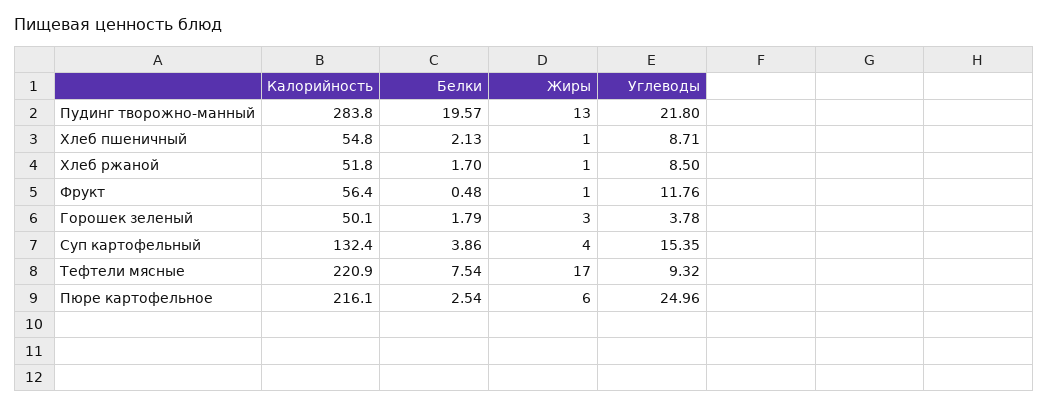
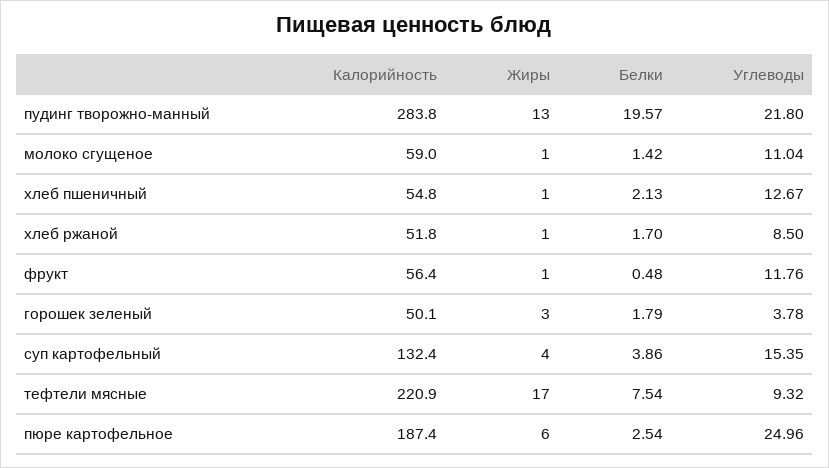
  {
    "Калорийность": {
      "Пудинг творожно-манный": 283.8,
      "Хлеб пшеничный": 54.8,
      "Хлеб ржаной": 51.8,
      "Фрукт": 56.4,
      "Горошек зеленый": 50.1,
      "Суп картофельный": 132.4,
      "Тефтели мясные": 220.9,
-     "Пюре картофельное": 216.1
+     "Пюре картофельное": 187.4,
+     "молоко сгущеное": 59
    },
    "Белки": {
      "Пудинг творожно-манный": 19.57,
      "Хлеб пшеничный": 2.13,
      "Хлеб ржаной": 1.7,
      "Фрукт": 0.48,
      "Горошек зеленый": 1.79,
      "Суп картофельный": 3.86,
      "Тефтели мясные": 7.54,
-     "Пюре картофельное": 2.54
+     "Пюре картофельное": 2.54,
+     "молоко сгущеное": 1.42
    },
    "Жиры": {
      "Пудинг творожно-манный": 13,
      "Хлеб пшеничный": 1,
      "Хлеб ржаной": 1,
      "Фрукт": 1,
      "Горошек зеленый": 3,
      "Суп картофельный": 4,
      "Тефтели мясные": 17,
-     "Пюре картофельное": 6
+     "Пюре картофельное": 6,
+     "молоко сгущеное": 1
    },
    "Углеводы": {
      "Пудинг творожно-манный": 21.8,
-     "Хлеб пшеничный": 8.71,
+     "Хлеб пшеничный": 12.67,
      "Хлеб ржаной": 8.5,
      "Фрукт": 11.76,
      "Горошек зеленый": 3.78,
      "Суп картофельный": 15.35,
      "Тефтели мясные": 9.32,
-     "Пюре картофельное": 24.96
+     "Пюре картофельное": 24.96,
+     "молоко сгущеное": 11.04
    }
  }

